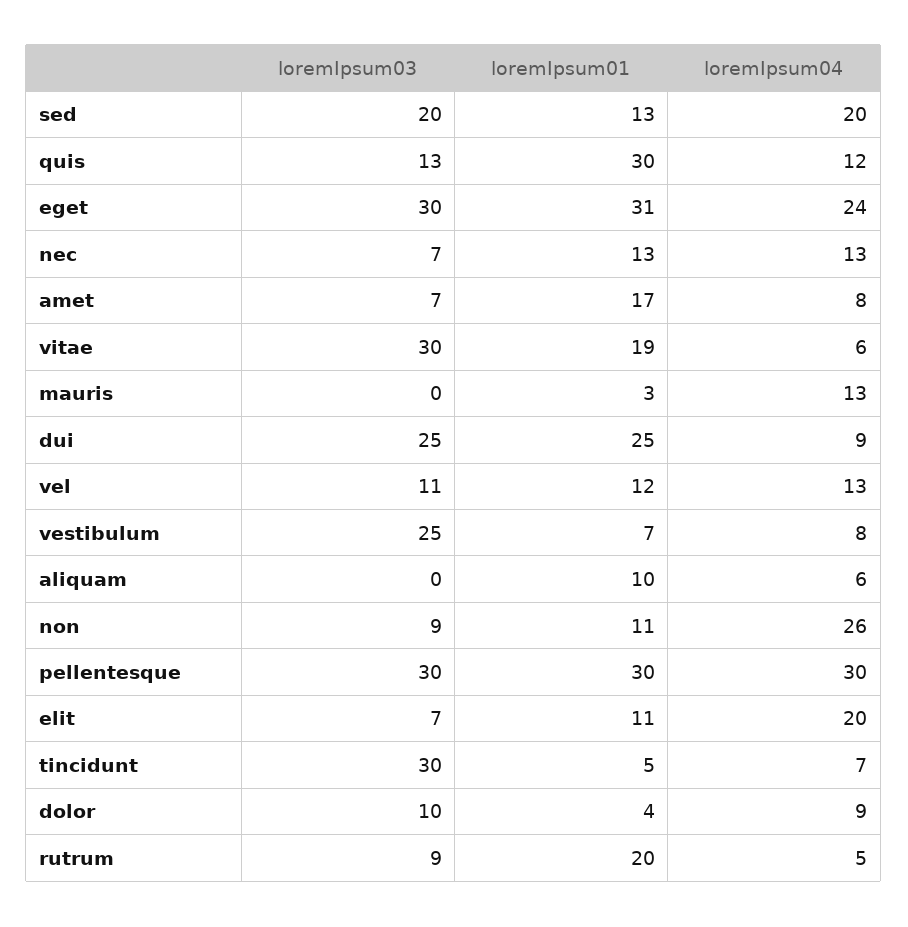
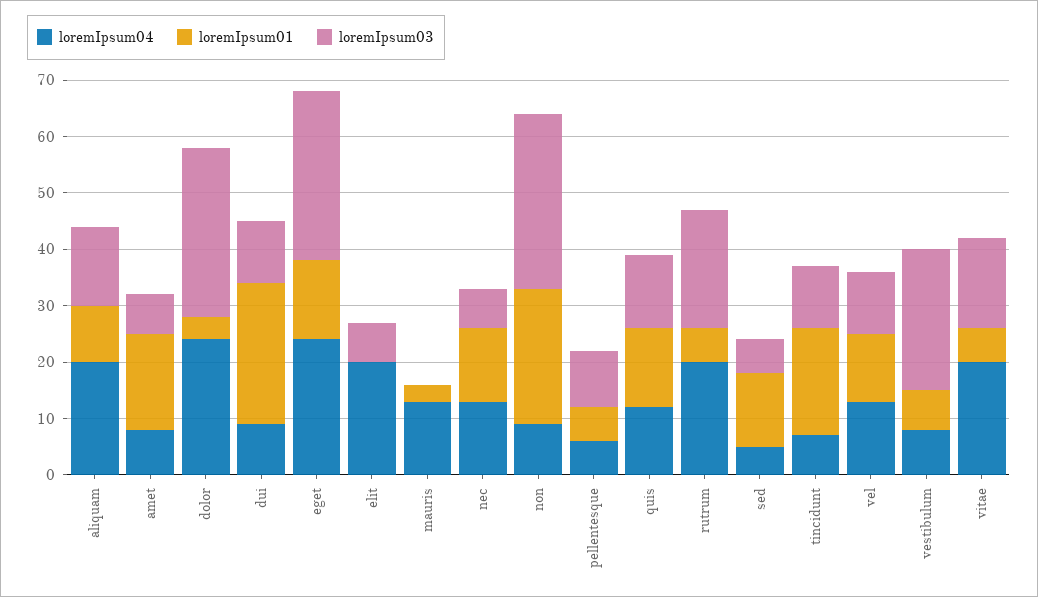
  {
    "loremIpsum03": {
-     "sed": 20,
+     "sed": 5,
      "quis": 13,
      "eget": 30,
      "nec": 7,
      "amet": 7,
-     "vitae": 30,
+     "vitae": 15,
      "mauris": 0,
-     "dui": 25,
+     "dui": 10,
      "vel": 11,
      "vestibulum": 25,
-     "aliquam": 0,
+     "aliquam": 15,
-     "non": 9,
+     "non": 30,
-     "pellentesque": 30,
+     "pellentesque": 10,
      "elit": 7,
-     "tincidunt": 30,
+     "tincidunt": 10,
-     "dolor": 10,
+     "dolor": 30,
-     "rutrum": 9
+     "rutrum": 20
    },
    "loremIpsum01": {
      "sed": 13,
-     "quis": 30,
+     "quis": 15,
-     "eget": 31,
+     "eget": 15,
      "nec": 13,
      "amet": 17,
-     "vitae": 19,
+     "vitae": 5,
      "mauris": 3,
      "dui": 25,
      "vel": 12,
      "vestibulum": 7,
      "aliquam": 10,
-     "non": 11,
+     "non": 25,
-     "pellentesque": 30,
+     "pellentesque": 5,
-     "elit": 11,
+     "elit": 0,
-     "tincidunt": 5,
+     "tincidunt": 20,
      "dolor": 4,
-     "rutrum": 20
+     "rutrum": 5
    },
    "loremIpsum04": {
-     "sed": 20,
+     "sed": 5,
      "quis": 12,
      "eget": 24,
      "nec": 13,
      "amet": 8,
-     "vitae": 6,
+     "vitae": 20,
      "mauris": 13,
      "dui": 9,
      "vel": 13,
      "vestibulum": 8,
-     "aliquam": 6,
+     "aliquam": 20,
-     "non": 26,
+     "non": 10,
-     "pellentesque": 30,
+     "pellentesque": 5,
      "elit": 20,
      "tincidunt": 7,
-     "dolor": 9,
+     "dolor": 25,
-     "rutrum": 5
+     "rutrum": 20
    }
  }

